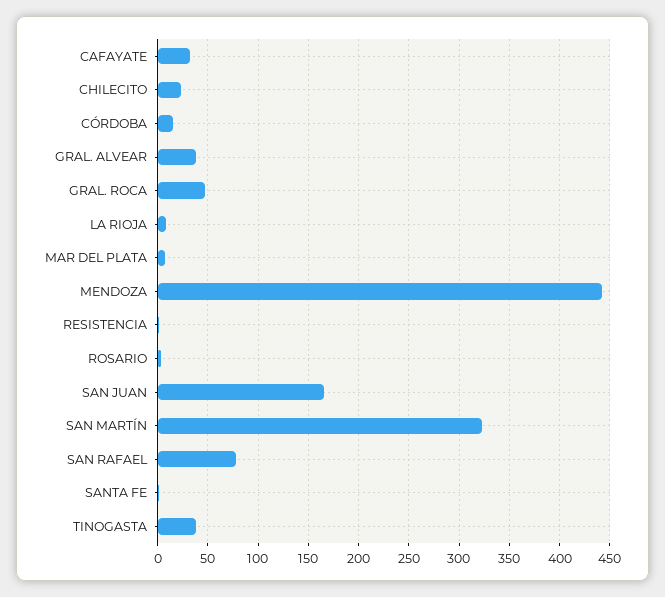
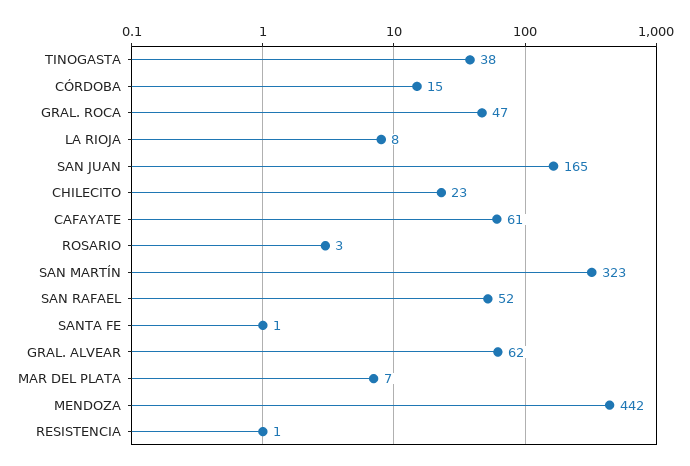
  {
-   "CAFAYATE": 30,
+   "CAFAYATE": 61,
    "CHILECITO": 23,
    "CÓRDOBA": 15,
-   "GRAL. ALVEAR": 40,
+   "GRAL. ALVEAR": 62,
    "GRAL. ROCA": 47,
    "LA RIOJA": 8,
    "MAR DEL PLATA": 7,
    "MENDOZA": 442,
    "RESISTENCIA": 1,
    "ROSARIO": 3,
    "SAN JUAN": 165,
    "SAN MARTÍN": 323,
-   "SAN RAFAEL": 80,
+   "SAN RAFAEL": 52,
    "SANTA FE": 1,
    "TINOGASTA": 38
  }

